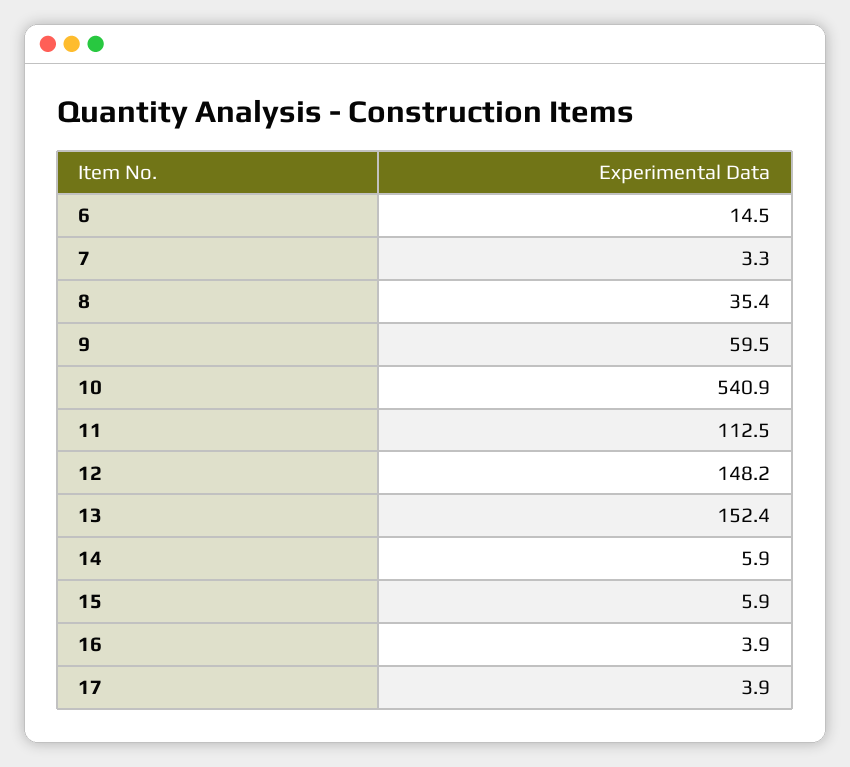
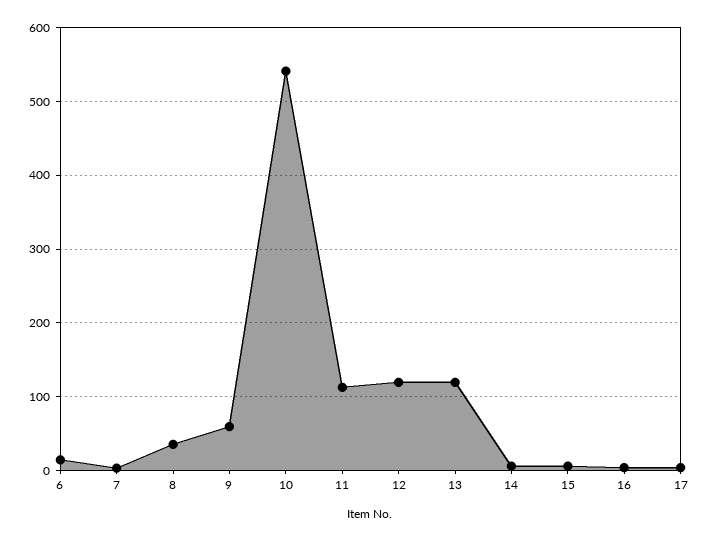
  {
    "6": 14.5,
    "7": 3.3,
    "8": 35.4,
    "9": 59.5,
    "10": 540.9,
    "11": 112.5,
-   "12": 148.2,
+   "12": 120,
-   "13": 152.4,
+   "13": 120,
    "14": 5.9,
    "15": 5.9,
    "16": 3.9,
    "17": 3.9
  }

